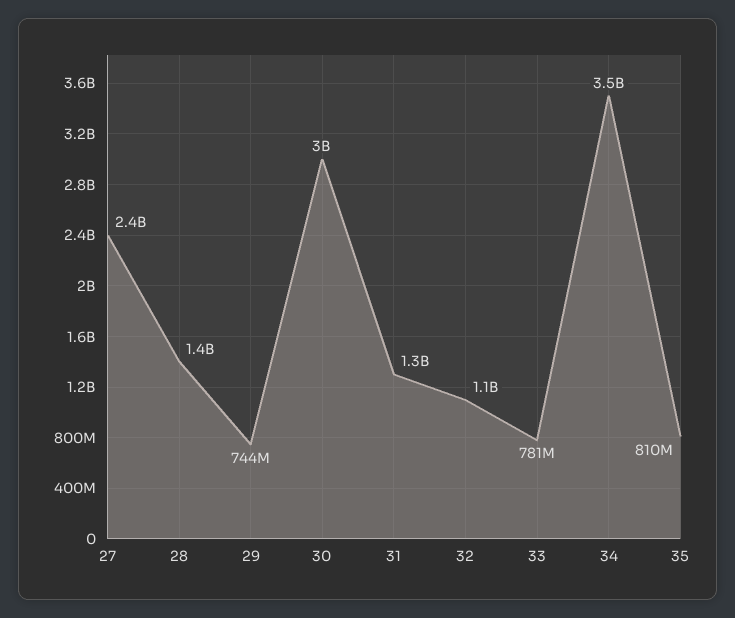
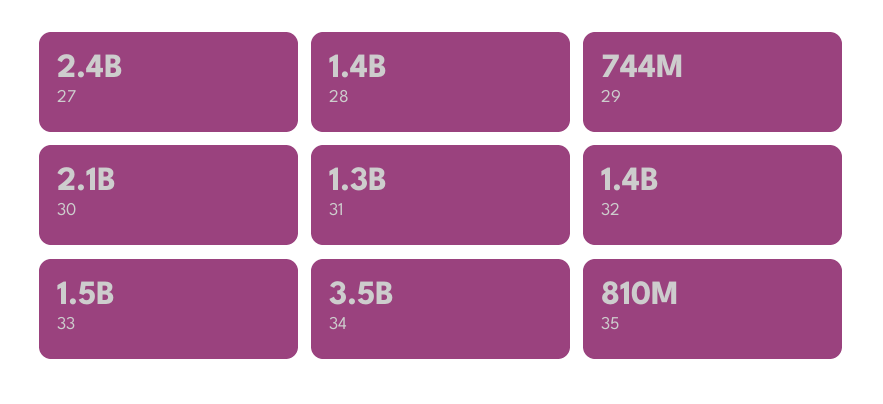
  {
    "27": 2400000000,
    "28": 1400000000,
    "29": 744000000,
-   "30": 3000000000,
+   "30": 2100000000,
    "31": 1300000000,
-   "32": 1100000000,
+   "32": 1400000000,
-   "33": 781000000,
+   "33": 1500000000,
    "34": 3500000000,
    "35": 810000000
  }

